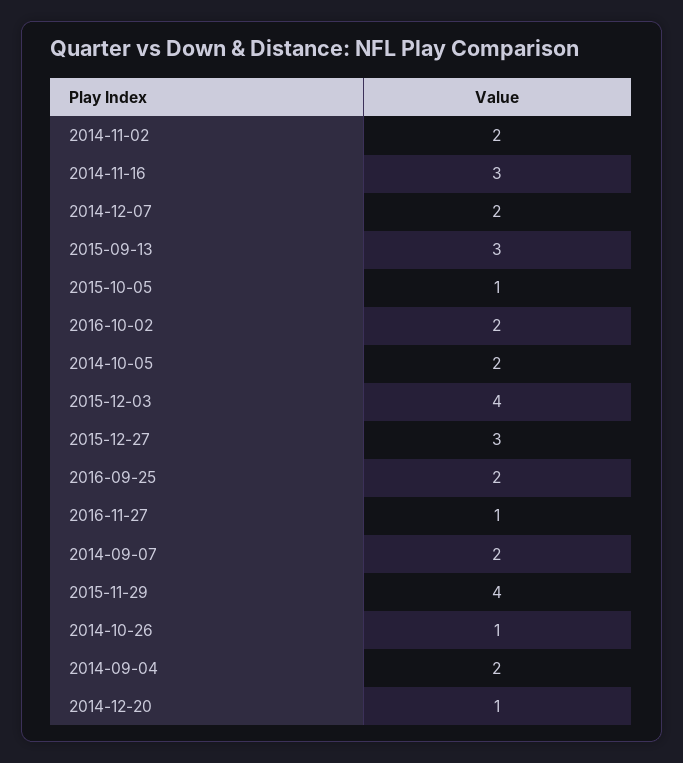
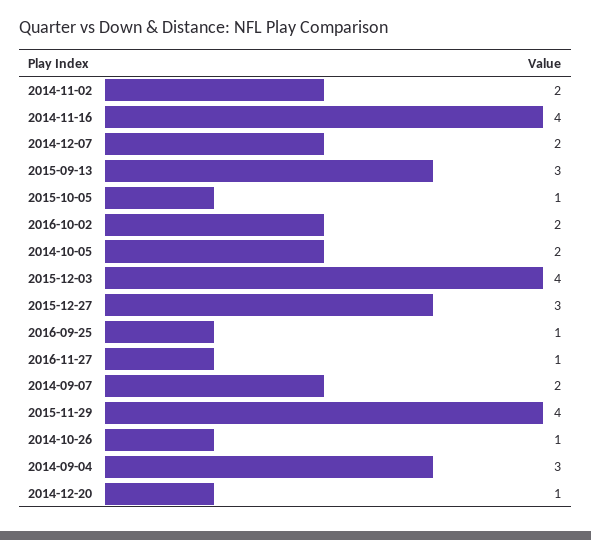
  {
    "2014-11-02": 2,
-   "2014-11-16": 3,
+   "2014-11-16": 4,
    "2014-12-07": 2,
    "2015-09-13": 3,
    "2015-10-05": 1,
    "2016-10-02": 2,
    "2014-10-05": 2,
    "2015-12-03": 4,
    "2015-12-27": 3,
-   "2016-09-25": 2,
+   "2016-09-25": 1,
    "2016-11-27": 1,
    "2014-09-07": 2,
    "2015-11-29": 4,
    "2014-10-26": 1,
-   "2014-09-04": 2,
+   "2014-09-04": 3,
    "2014-12-20": 1
  }

